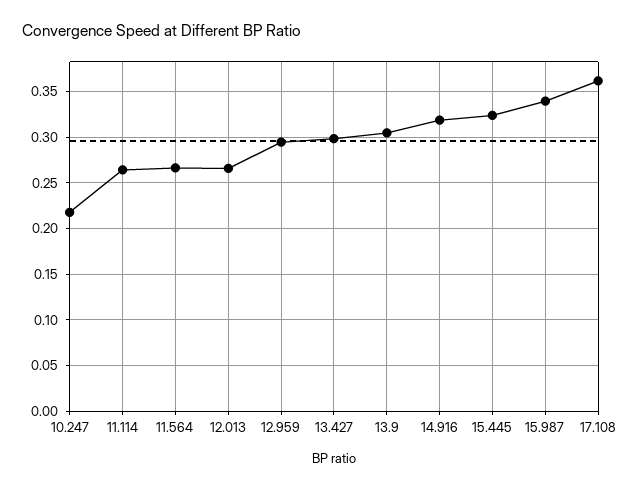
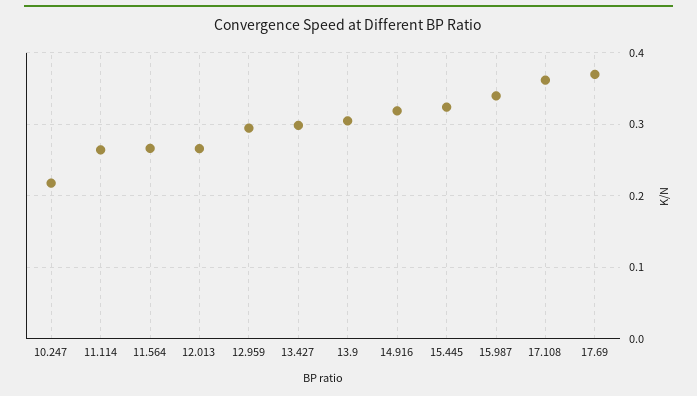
  {
    "10.247": 0.22,
    "11.114": 0.26,
    "11.564": 0.27,
    "12.013": 0.27,
    "12.959": 0.29,
    "13.427": 0.3,
    "13.9": 0.3,
    "14.916": 0.32,
    "15.445": 0.32,
    "15.987": 0.34,
-   "17.108": 0.36
+   "17.108": 0.36,
+   "17.69": 0.37
  }

